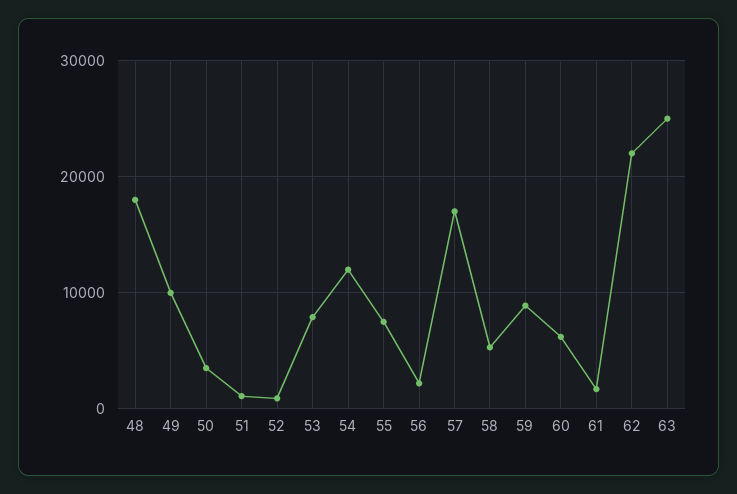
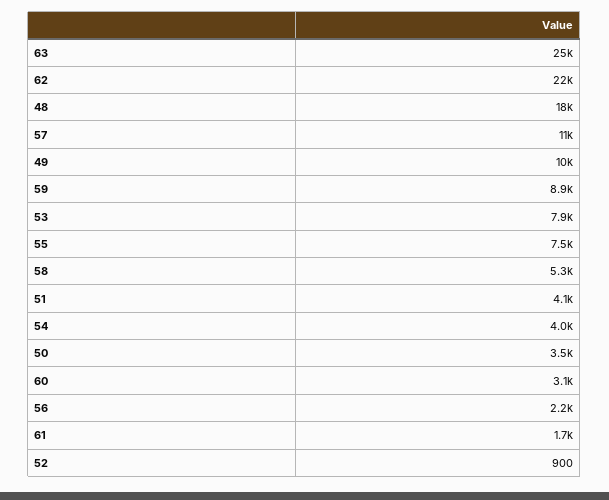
  {
    "48": 18000,
    "49": 10000,
    "50": 3500,
-   "51": 1000,
+   "51": 4100,
    "52": 900,
    "53": 7900,
-   "54": 12000,
+   "54": 4000,
    "55": 7500,
    "56": 2200,
-   "57": 17000,
+   "57": 11000,
    "58": 5300,
    "59": 8900,
-   "60": 6000,
+   "60": 3100,
    "61": 1700,
    "62": 22000,
    "63": 25000
  }

